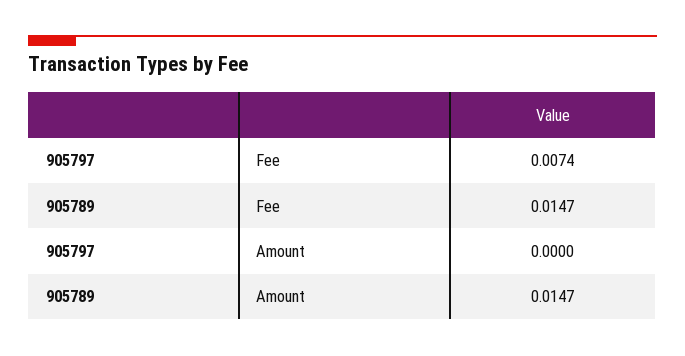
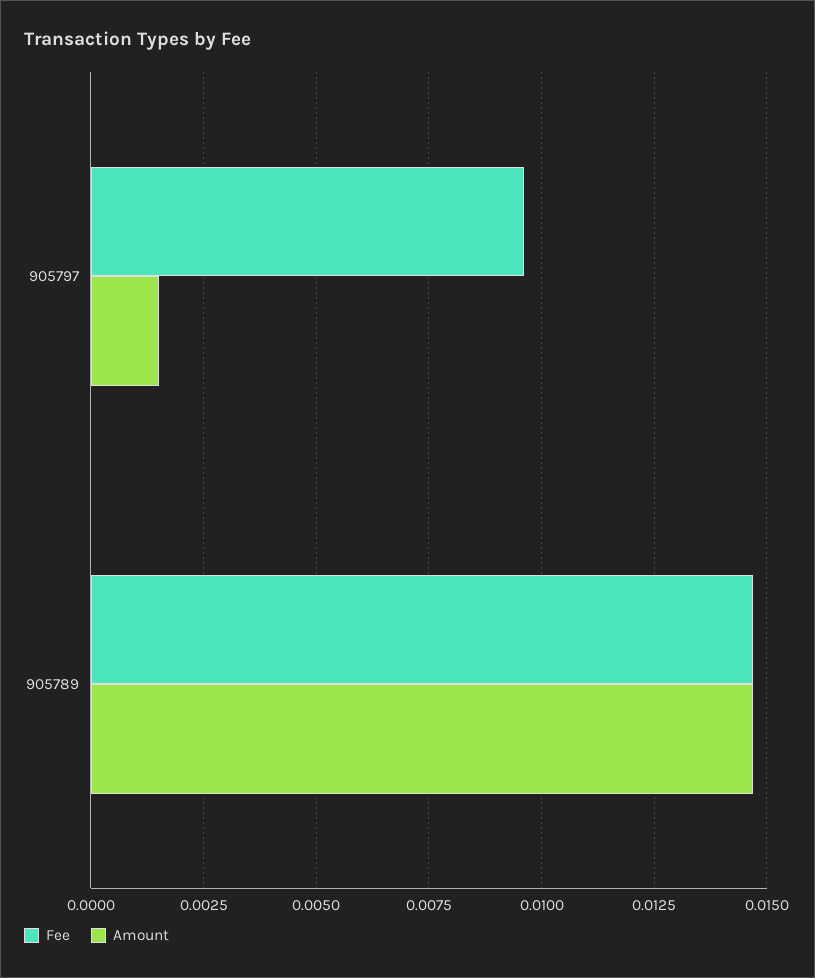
  {
    "Fee": {
-     "905797": 0.0074,
+     "905797": 0.0095,
      "905789": 0.0147
    },
    "Amount": {
-     "905797": 0,
+     "905797": 0.0015,
      "905789": 0.0147
    }
  }

